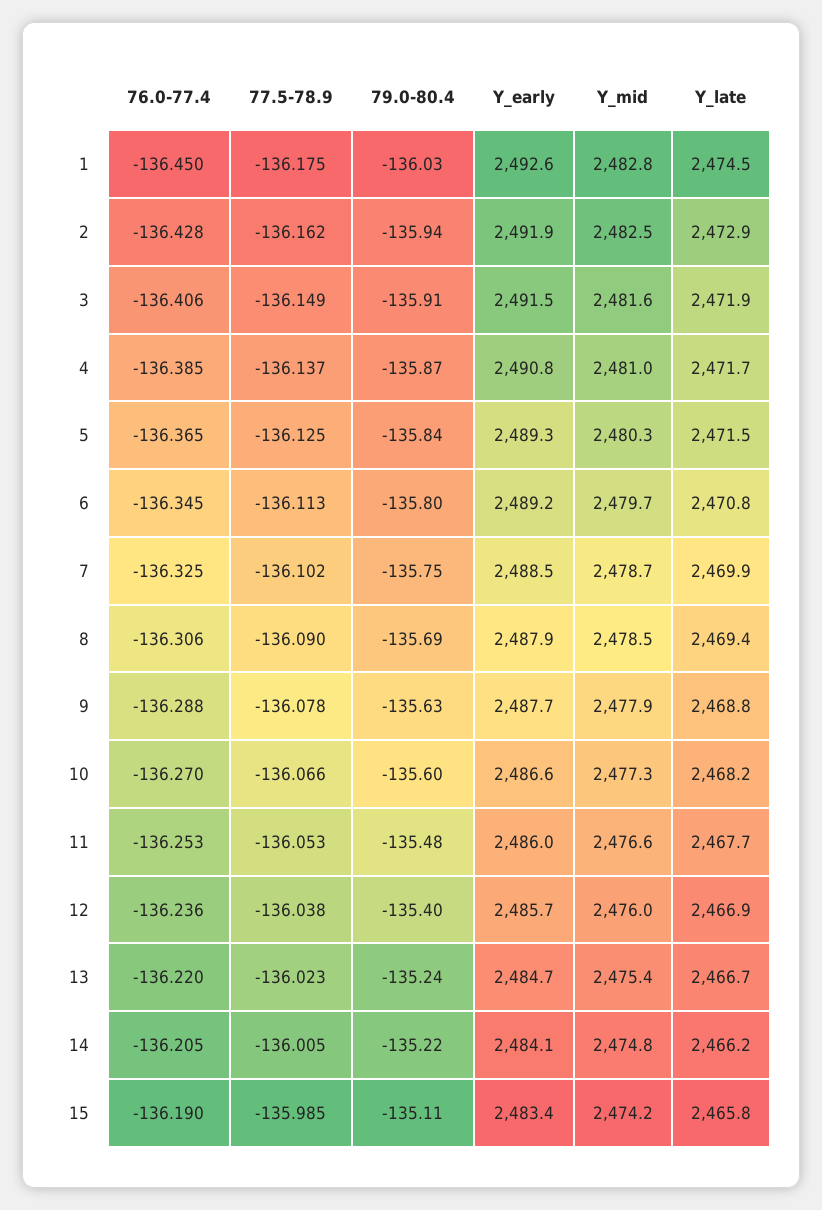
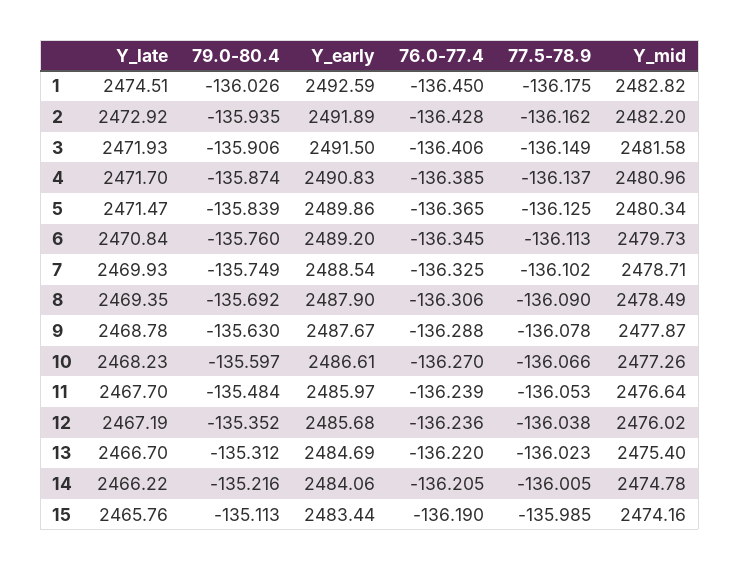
  {
    "76.0-77.4": {
      "1": -136.45,
      "2": -136.428,
      "3": -136.406,
      "4": -136.385,
      "5": -136.365,
      "6": -136.345,
      "7": -136.325,
      "8": -136.306,
      "9": -136.288,
      "10": -136.27,
-     "11": -136.253,
+     "11": -136.239,
      "12": -136.236,
      "13": -136.22,
      "14": -136.205,
      "15": -136.19
    },
    "77.5-78.9": {
      "1": -136.175,
      "2": -136.162,
      "3": -136.149,
      "4": -136.137,
      "5": -136.125,
      "6": -136.113,
      "7": -136.102,
      "8": -136.09,
      "9": -136.078,
      "10": -136.066,
      "11": -136.053,
      "12": -136.038,
      "13": -136.023,
      "14": -136.005,
      "15": -135.985
    },
    "79.0-80.4": {
      "1": -136.026,
      "2": -135.935,
      "3": -135.906,
      "4": -135.874,
      "5": -135.839,
-     "6": -135.8,
+     "6": -135.76,
      "7": -135.749,
      "8": -135.692,
      "9": -135.63,
      "10": -135.597,
      "11": -135.484,
-     "12": -135.4,
+     "12": -135.352,
-     "13": -135.24,
+     "13": -135.312,
      "14": -135.216,
      "15": -135.113
    },
    "Y_early": {
      "1": 2492.59,
      "2": 2491.89,
      "3": 2491.5,
      "4": 2490.83,
-     "5": 2489.3,
+     "5": 2489.86,
      "6": 2489.2,
      "7": 2488.54,
      "8": 2487.9,
      "9": 2487.67,
      "10": 2486.61,
      "11": 2485.97,
      "12": 2485.68,
      "13": 2484.69,
      "14": 2484.06,
      "15": 2483.44
    },
    "Y_mid": {
      "1": 2482.82,
-     "2": 2482.5,
+     "2": 2482.2,
      "3": 2481.58,
      "4": 2480.96,
      "5": 2480.34,
      "6": 2479.73,
      "7": 2478.71,
      "8": 2478.49,
      "9": 2477.87,
      "10": 2477.26,
      "11": 2476.64,
      "12": 2476.02,
      "13": 2475.4,
      "14": 2474.78,
      "15": 2474.16
    },
    "Y_late": {
      "1": 2474.51,
      "2": 2472.92,
      "3": 2471.93,
      "4": 2471.7,
      "5": 2471.47,
      "6": 2470.84,
      "7": 2469.93,
      "8": 2469.35,
      "9": 2468.78,
      "10": 2468.23,
      "11": 2467.7,
-     "12": 2466.9,
+     "12": 2467.19,
      "13": 2466.7,
      "14": 2466.22,
      "15": 2465.76
    }
  }

